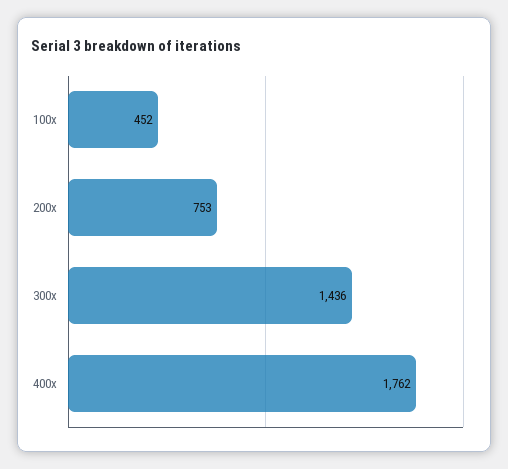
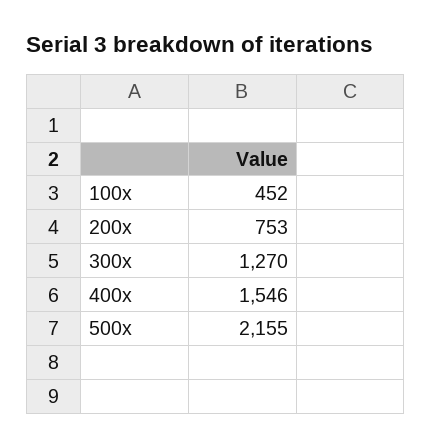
  {
    "100x": 452,
    "200x": 753,
-   "300x": 1436,
+   "300x": 1270,
-   "400x": 1762
+   "400x": 1546,
+   "500x": 2155
  }

